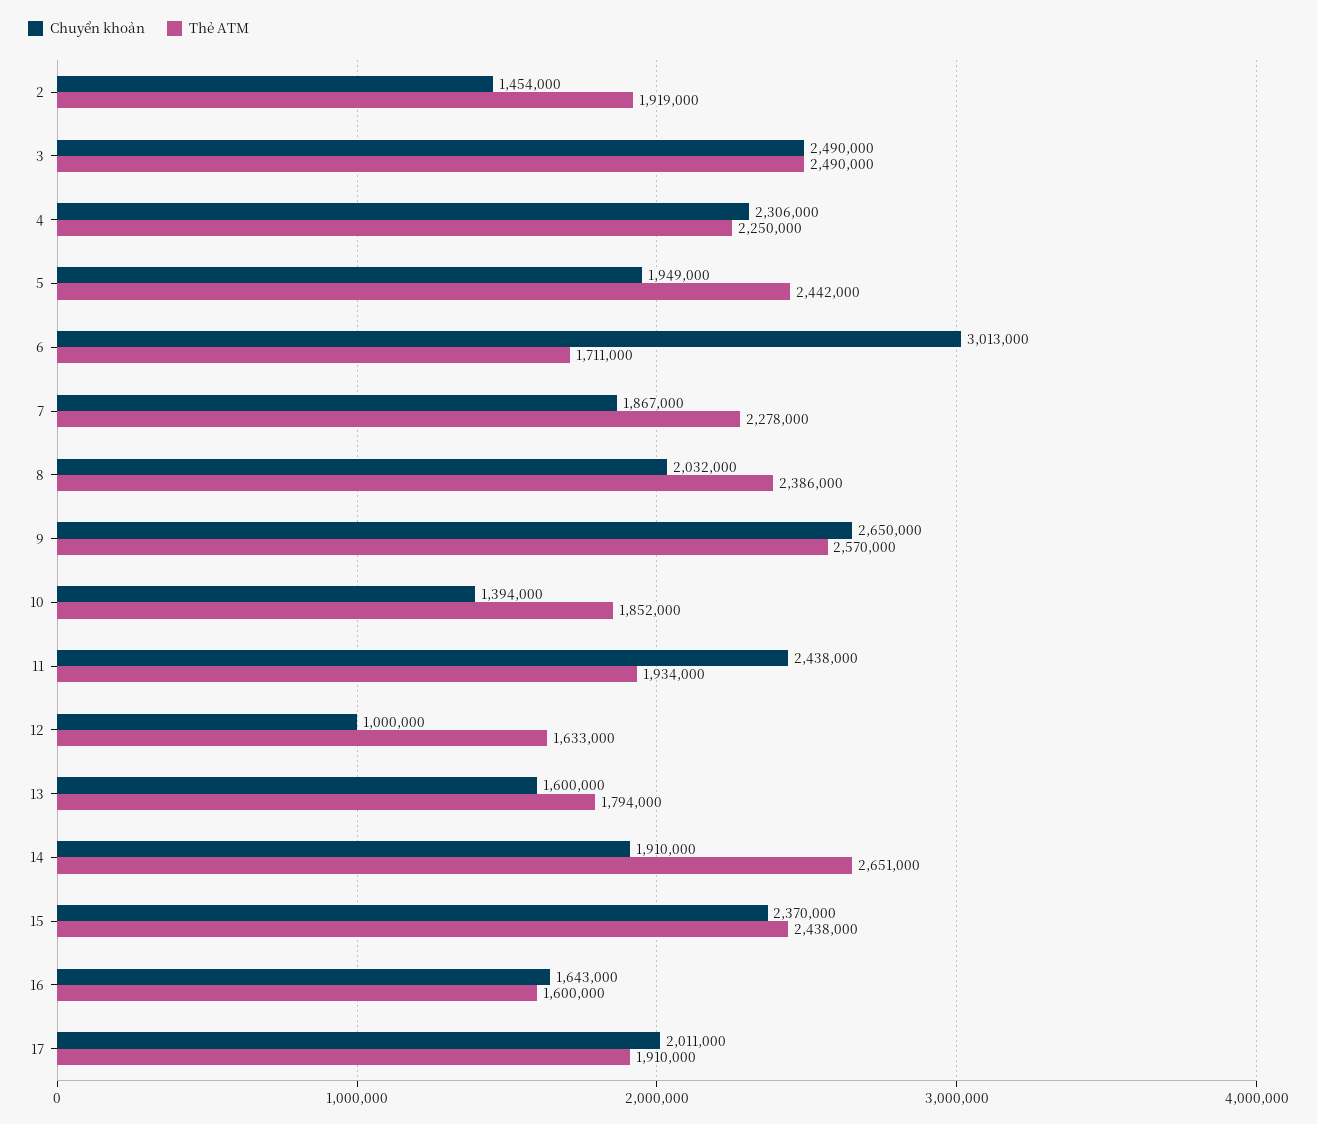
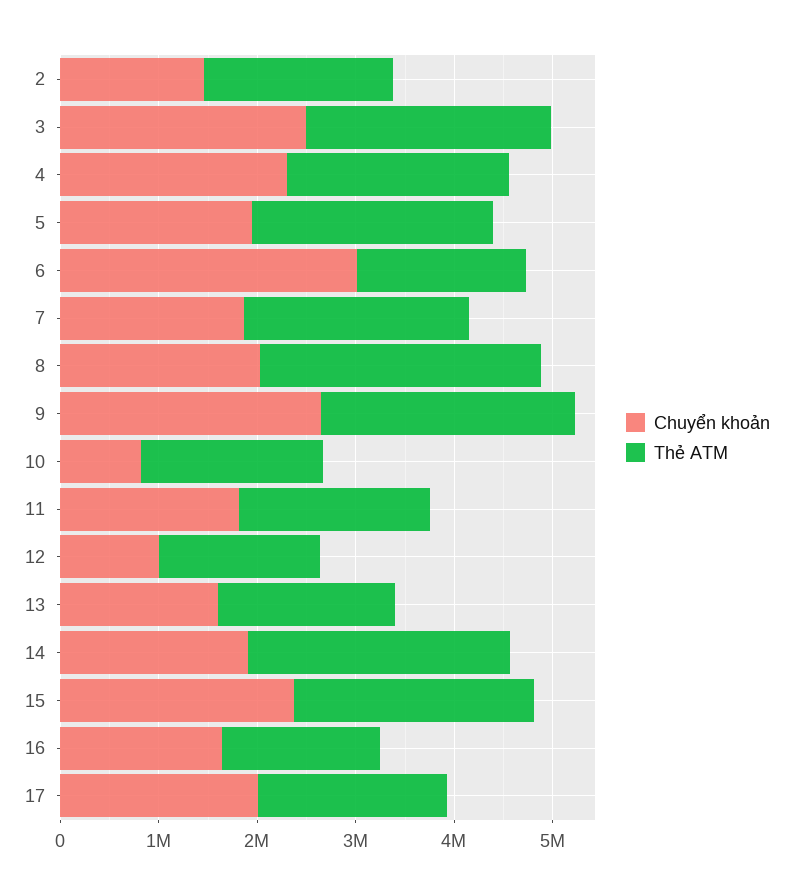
  {
    "Chuyển khoản": {
      "2": 1454000,
      "3": 2490000,
      "4": 2306000,
      "5": 1949000,
      "6": 3013000,
      "7": 1867000,
      "8": 2032000,
      "9": 2650000,
-     "10": 1394000,
+     "10": 800000,
-     "11": 2438000,
+     "11": 1800000,
      "12": 1000000,
      "13": 1600000,
      "14": 1910000,
      "15": 2370000,
      "16": 1643000,
      "17": 2011000
    },
    "Thẻ ATM": {
      "2": 1919000,
      "3": 2490000,
      "4": 2250000,
      "5": 2442000,
      "6": 1711000,
      "7": 2278000,
-     "8": 2386000,
+     "8": 2800000,
      "9": 2570000,
      "10": 1852000,
      "11": 1934000,
      "12": 1633000,
      "13": 1794000,
      "14": 2651000,
      "15": 2438000,
      "16": 1600000,
      "17": 1910000
    }
  }

